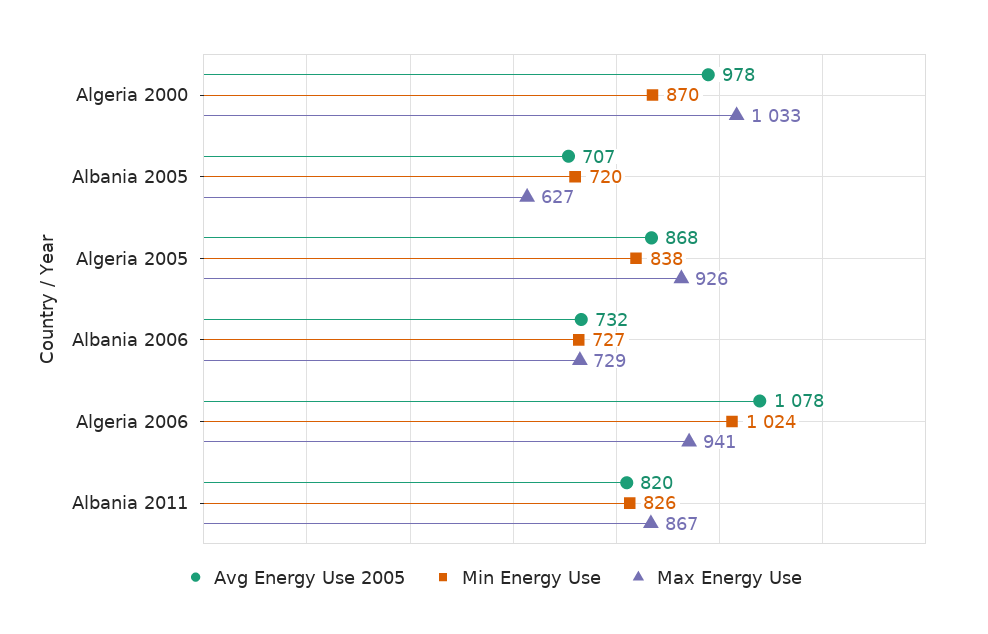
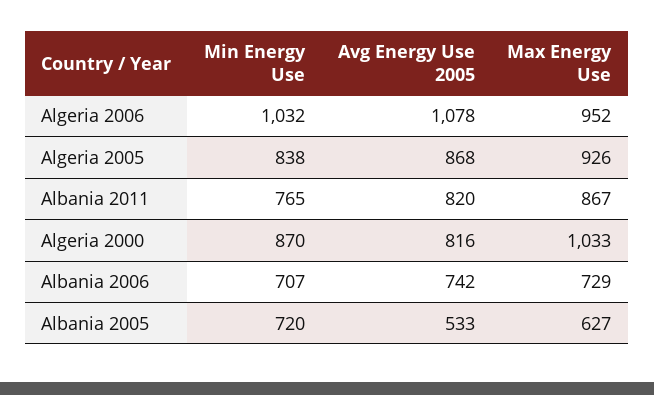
  {
    "Avg Energy Use 2005": {
-     "Algeria 2000": 978,
+     "Algeria 2000": 816,
-     "Albania 2005": 707,
+     "Albania 2005": 533,
      "Algeria 2005": 868,
-     "Albania 2006": 732,
+     "Albania 2006": 742,
      "Algeria 2006": 1078,
      "Albania 2011": 820
    },
    "Min Energy Use": {
      "Algeria 2000": 870,
      "Albania 2005": 720,
      "Algeria 2005": 838,
-     "Albania 2006": 727,
+     "Albania 2006": 707,
-     "Algeria 2006": 1024,
+     "Algeria 2006": 1032,
-     "Albania 2011": 826
+     "Albania 2011": 765
    },
    "Max Energy Use": {
      "Algeria 2000": 1033,
      "Albania 2005": 627,
      "Algeria 2005": 926,
      "Albania 2006": 729,
-     "Algeria 2006": 941,
+     "Algeria 2006": 952,
      "Albania 2011": 867
    }
  }

